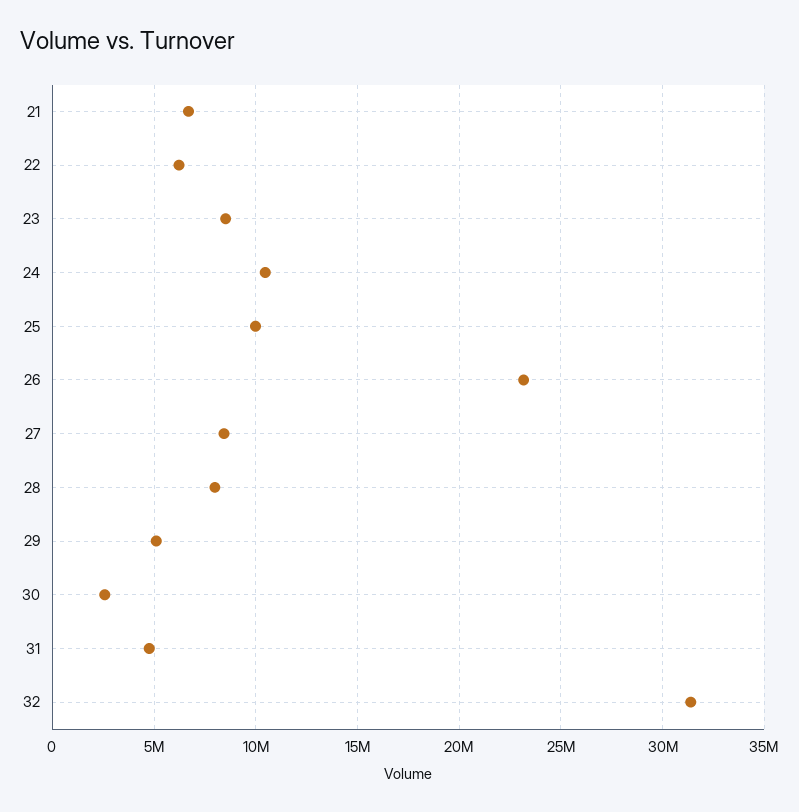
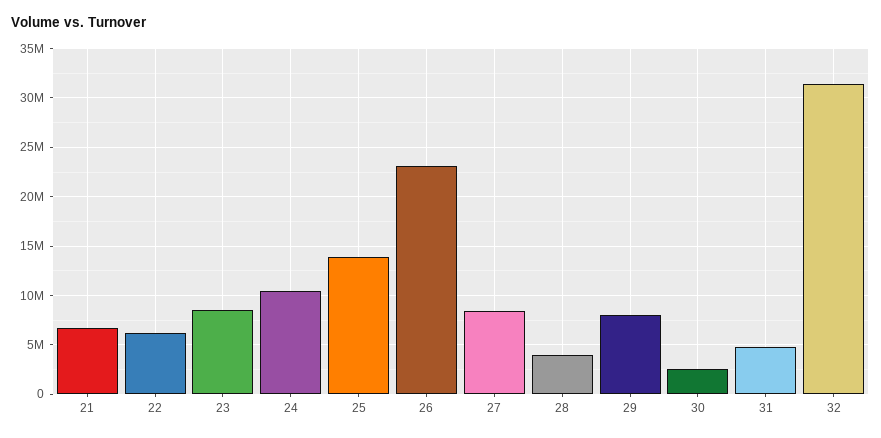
  {
    "21": 6500000,
    "22": 6000000,
    "23": 8500000,
    "24": 10500000,
-   "25": 10000000,
+   "25": 14000000,
    "26": 23000000,
    "27": 8500000,
-   "28": 8000000,
+   "28": 4000000,
-   "29": 5000000,
+   "29": 8000000,
    "30": 2500000,
    "31": 5000000,
    "32": 31500000
  }

